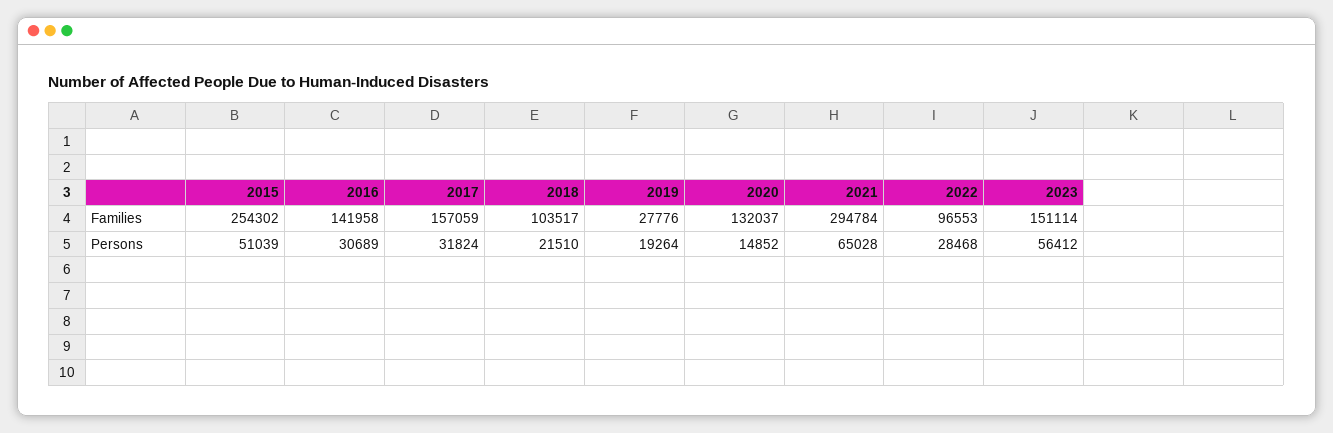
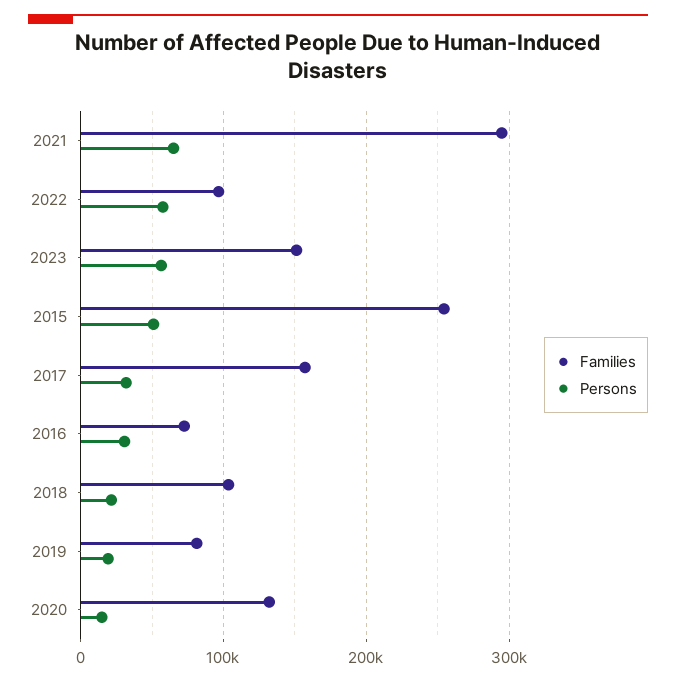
  {
    "Families": {
      "2015": 254302,
-     "2016": 141958,
+     "2016": 70000,
      "2017": 157059,
      "2018": 103517,
-     "2019": 27776,
+     "2019": 80000,
      "2020": 132037,
      "2021": 294784,
      "2022": 96553,
      "2023": 151114
    },
    "Persons": {
      "2015": 51039,
      "2016": 30689,
      "2017": 31824,
      "2018": 21510,
      "2019": 19264,
      "2020": 14852,
      "2021": 65028,
-     "2022": 28468,
+     "2022": 60000,
      "2023": 56412
    }
  }

